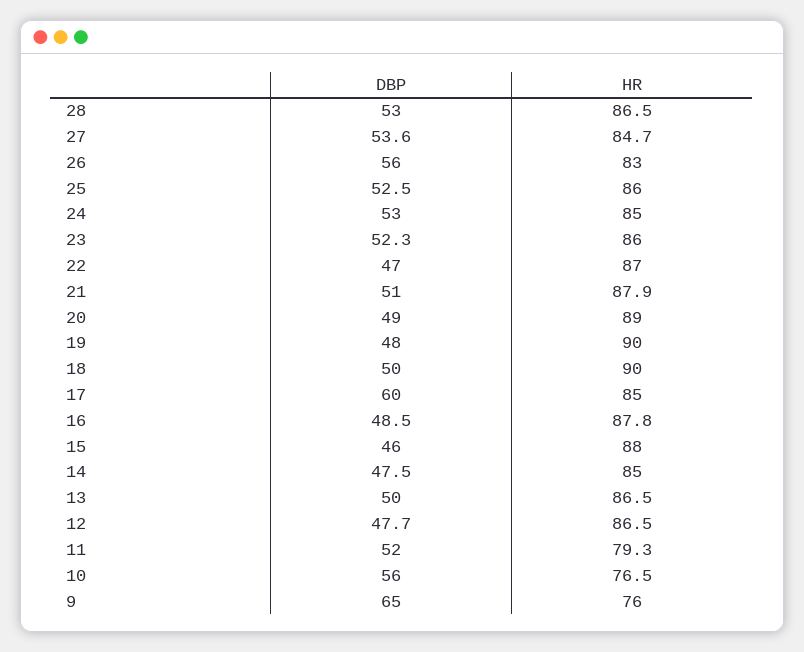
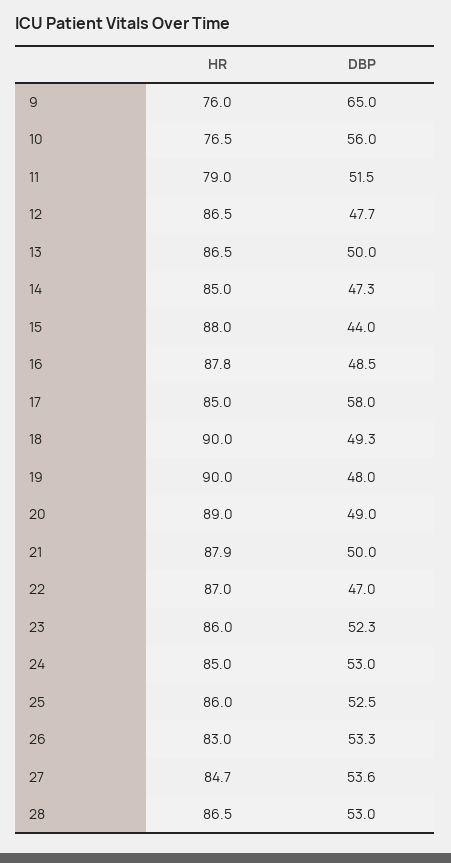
  {
    "DBP": {
      "28": 53,
      "27": 53.6,
-     "26": 56,
+     "26": 53.3,
      "25": 52.5,
      "24": 53,
      "23": 52.3,
      "22": 47,
-     "21": 51,
+     "21": 50,
      "20": 49,
      "19": 48,
-     "18": 50,
+     "18": 49.3,
-     "17": 60,
+     "17": 58,
      "16": 48.5,
-     "15": 46,
+     "15": 44,
-     "14": 47.5,
+     "14": 47.3,
      "13": 50,
      "12": 47.7,
-     "11": 52,
+     "11": 51.5,
      "10": 56,
      "9": 65
    },
    "HR": {
      "28": 86.5,
      "27": 84.7,
      "26": 83,
      "25": 86,
      "24": 85,
      "23": 86,
      "22": 87,
      "21": 87.9,
      "20": 89,
      "19": 90,
      "18": 90,
      "17": 85,
      "16": 87.8,
      "15": 88,
      "14": 85,
      "13": 86.5,
      "12": 86.5,
-     "11": 79.3,
+     "11": 79,
      "10": 76.5,
      "9": 76
    }
  }

